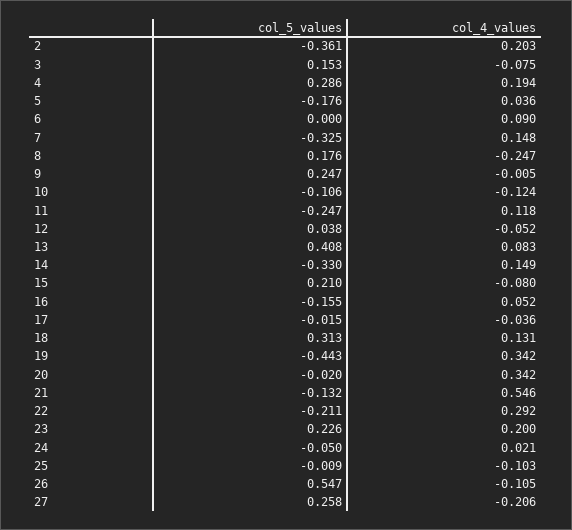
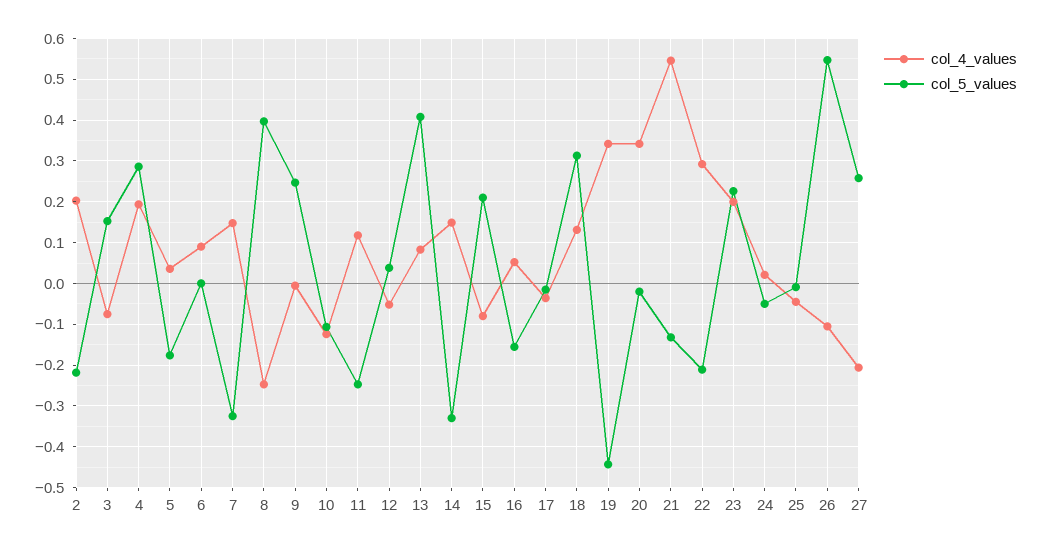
  {
    "col_5_values": {
-     "2": -0.361,
+     "2": -0.22,
      "3": 0.153,
      "4": 0.286,
      "5": -0.176,
      "6": 0,
      "7": -0.325,
-     "8": 0.176,
+     "8": 0.4,
      "9": 0.247,
      "10": -0.106,
      "11": -0.247,
      "12": 0.038,
      "13": 0.408,
      "14": -0.33,
      "15": 0.21,
      "16": -0.155,
      "17": -0.015,
      "18": 0.313,
      "19": -0.443,
      "20": -0.02,
      "21": -0.132,
      "22": -0.211,
      "23": 0.226,
      "24": -0.05,
      "25": -0.009,
      "26": 0.547,
      "27": 0.258
    },
    "col_4_values": {
      "2": 0.203,
      "3": -0.075,
      "4": 0.194,
      "5": 0.036,
      "6": 0.09,
      "7": 0.148,
      "8": -0.247,
      "9": -0.005,
      "10": -0.124,
      "11": 0.118,
      "12": -0.052,
      "13": 0.083,
      "14": 0.149,
      "15": -0.08,
      "16": 0.052,
      "17": -0.036,
      "18": 0.131,
      "19": 0.342,
      "20": 0.342,
      "21": 0.546,
      "22": 0.292,
      "23": 0.2,
      "24": 0.021,
-     "25": -0.103,
+     "25": -0.04,
      "26": -0.105,
      "27": -0.206
    }
  }

